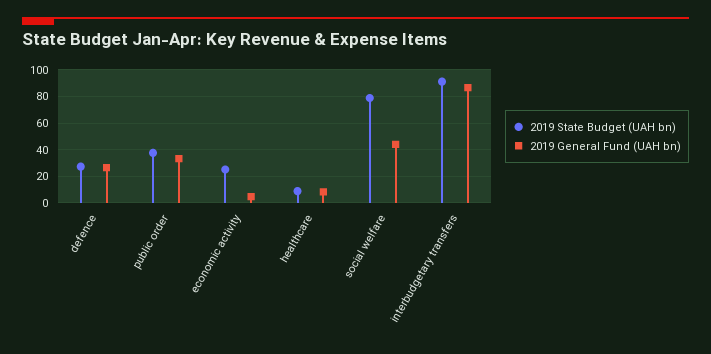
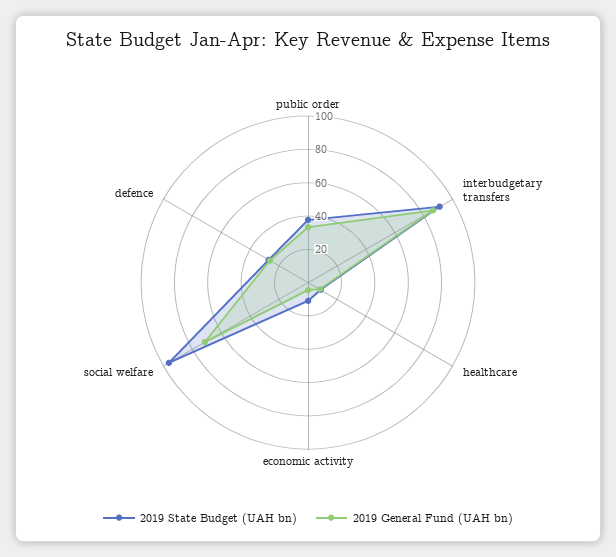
  {
    "2019 State Budget (UAH bn)": {
      "defence": 25,
      "public order": 40,
-     "economic activity": 25,
+     "economic activity": 10,
      "healthcare": 10,
-     "social welfare": 80,
+     "social welfare": 95,
      "interbudgetary transfers": 90
    },
    "2019 General Fund (UAH bn)": {
      "defence": 25,
      "public order": 35,
      "economic activity": 5,
      "healthcare": 10,
-     "social welfare": 45,
+     "social welfare": 70,
      "interbudgetary transfers": 85
    }
  }

